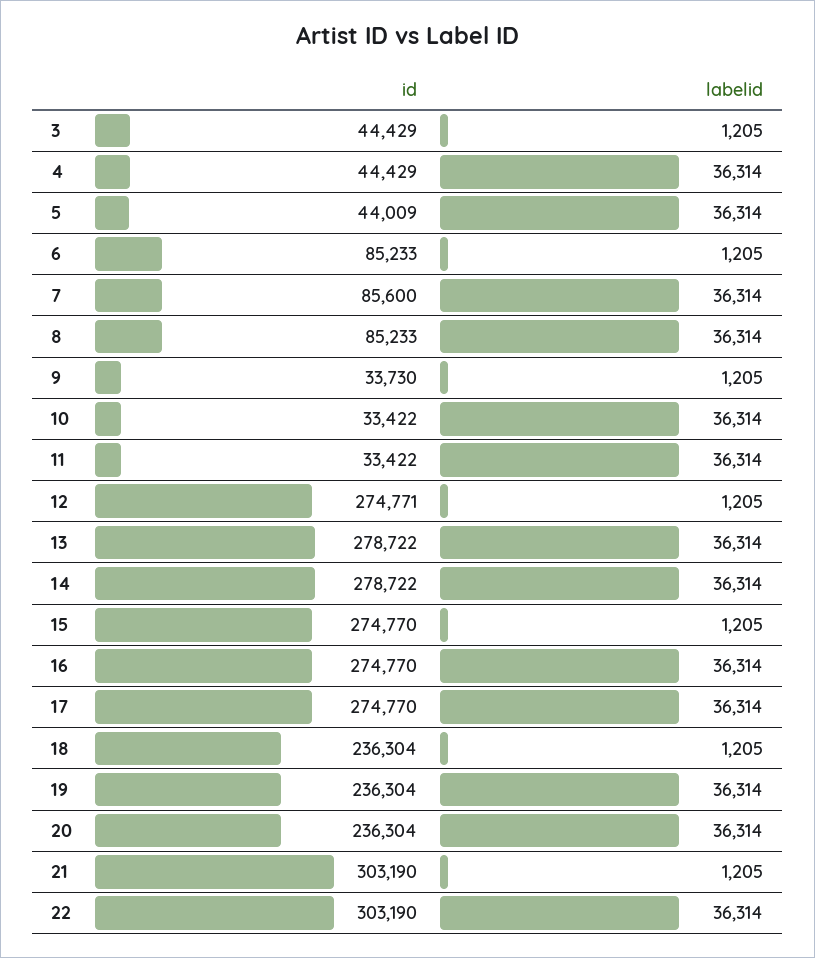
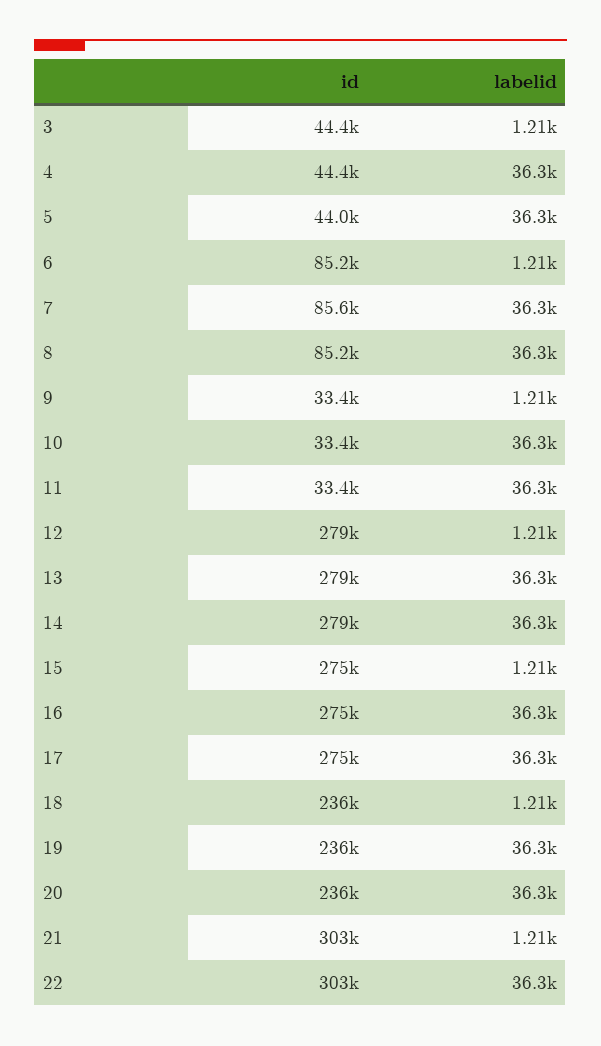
  {
    "id": {
      "3": 44429,
      "4": 44429,
      "5": 44009,
      "6": 85233,
      "7": 85600,
      "8": 85233,
-     "9": 33730,
+     "9": 33400,
      "10": 33422,
      "11": 33422,
-     "12": 274771,
+     "12": 279000,
      "13": 278722,
      "14": 278722,
      "15": 274770,
      "16": 274770,
      "17": 274770,
      "18": 236304,
      "19": 236304,
      "20": 236304,
      "21": 303190,
      "22": 303190
    },
    "labelid": {
      "3": 1205,
      "4": 36314,
      "5": 36314,
      "6": 1205,
      "7": 36314,
      "8": 36314,
      "9": 1205,
      "10": 36314,
      "11": 36314,
      "12": 1205,
      "13": 36314,
      "14": 36314,
      "15": 1205,
      "16": 36314,
      "17": 36314,
      "18": 1205,
      "19": 36314,
      "20": 36314,
      "21": 1205,
      "22": 36314
    }
  }

